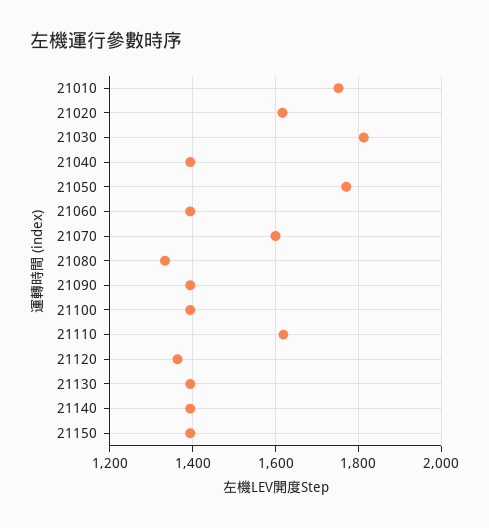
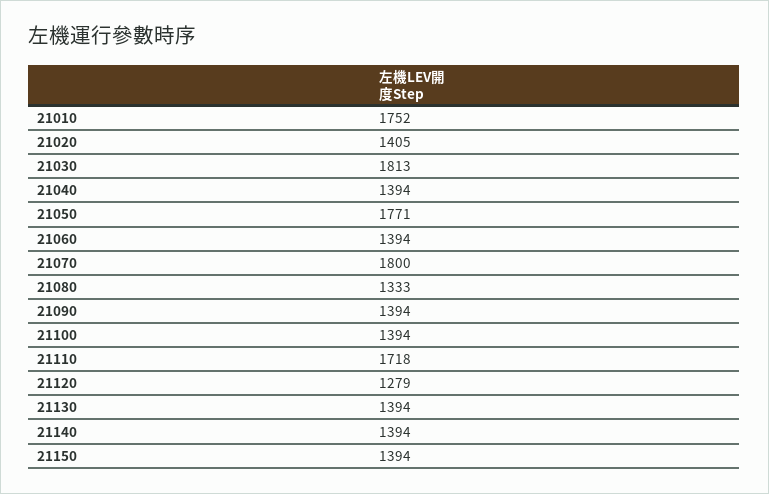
  {
    "21010": 1752,
-   "21020": 1620,
+   "21020": 1405,
    "21030": 1813,
    "21040": 1394,
    "21050": 1771,
    "21060": 1394,
-   "21070": 1600,
+   "21070": 1800,
    "21080": 1333,
    "21090": 1394,
    "21100": 1394,
-   "21110": 1620,
+   "21110": 1718,
-   "21120": 1360,
+   "21120": 1279,
    "21130": 1394,
    "21140": 1394,
    "21150": 1394
  }

